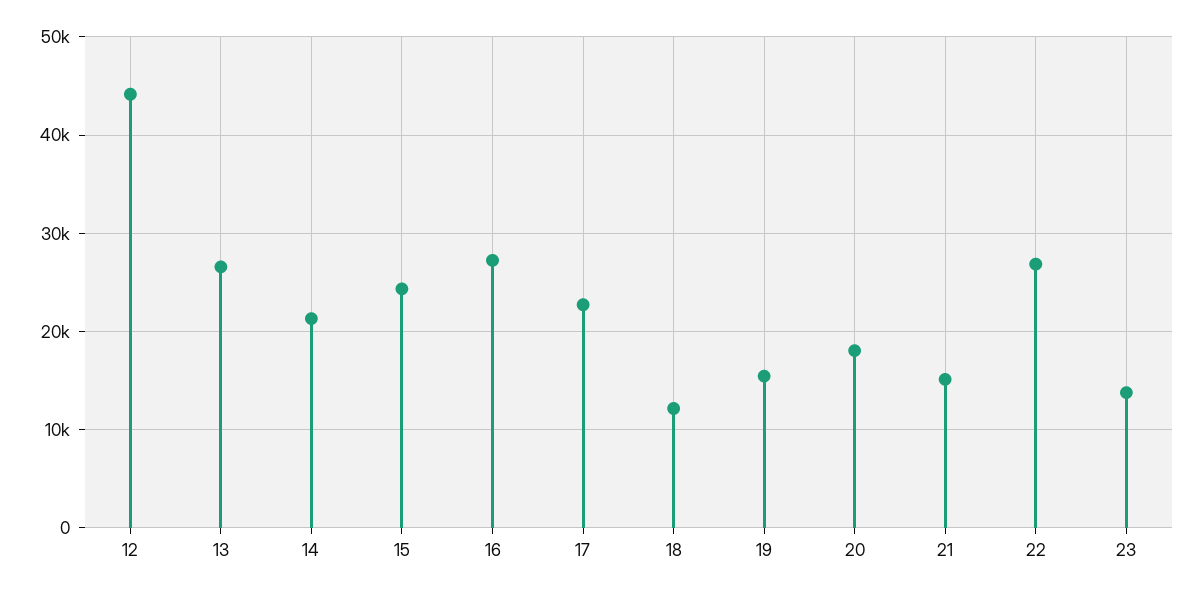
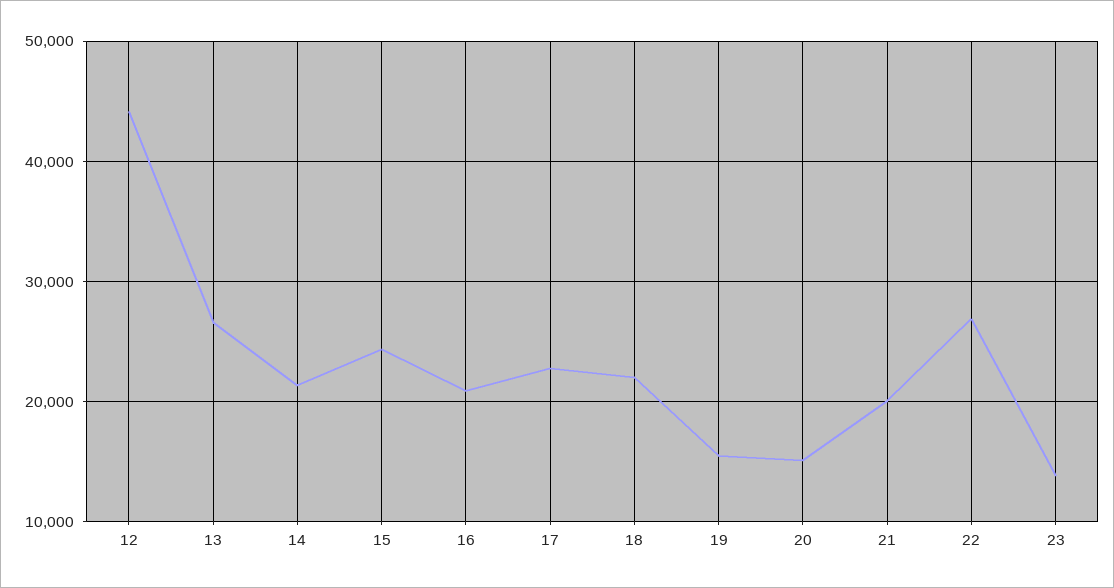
  {
    "12": 44000,
    "13": 27000,
    "14": 21000,
    "15": 24000,
-   "16": 27000,
+   "16": 21000,
    "17": 23000,
-   "18": 12000,
+   "18": 22000,
    "19": 15000,
-   "20": 18000,
+   "20": 15000,
-   "21": 15000,
+   "21": 20000,
    "22": 27000,
    "23": 14000
  }

